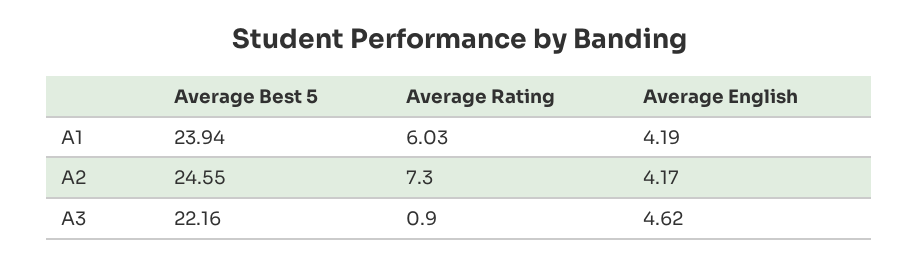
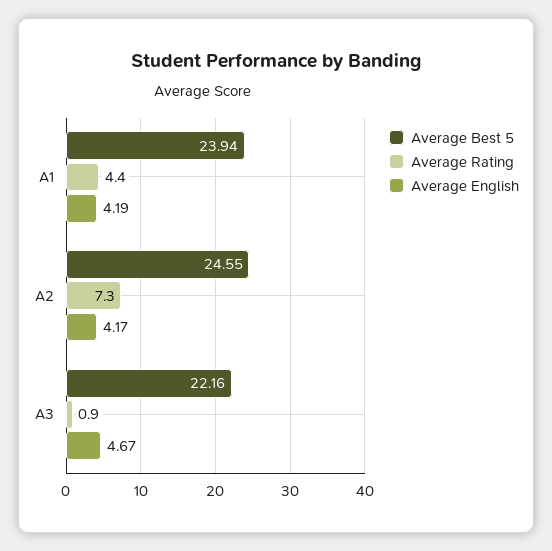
  {
    "Average Best 5": {
      "A1": 23.94,
      "A2": 24.55,
      "A3": 22.16
    },
    "Average Rating": {
-     "A1": 6.03,
+     "A1": 4.4,
      "A2": 7.3,
      "A3": 0.9
    },
    "Average English": {
      "A1": 4.19,
      "A2": 4.17,
-     "A3": 4.62
+     "A3": 4.67
    }
  }

